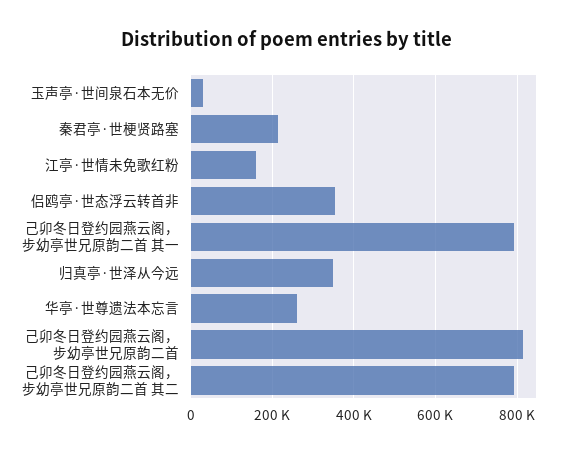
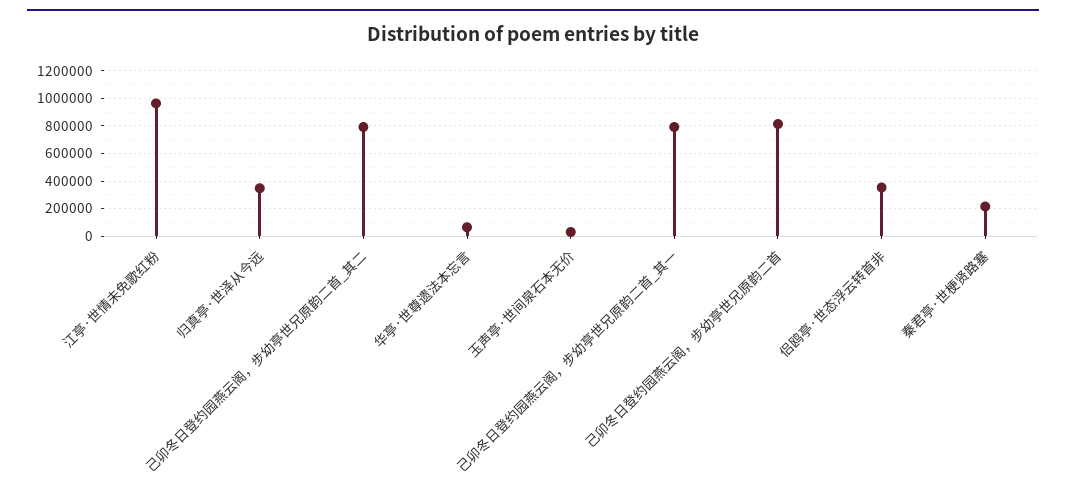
  {
    "玉声亭·世间泉石本无价": 40000,
    "秦君亭·世梗贤路塞": 220000,
-   "江亭·世情未免歌红粉": 160000,
+   "江亭·世情未免歌红粉": 950000,
    "侣鸥亭·世态浮云转首非": 360000,
    "己卯冬日登约园燕云阁，步幼亭世兄原韵二首 其一": 800000,
    "归真亭·世泽从今远": 340000,
-   "华亭·世尊遗法本忘言": 260000,
+   "华亭·世尊遗法本忘言": 50000,
    "己卯冬日登约园燕云阁，步幼亭世兄原韵二首": 820000,
    "己卯冬日登约园燕云阁，步幼亭世兄原韵二首 其二": 800000
  }

